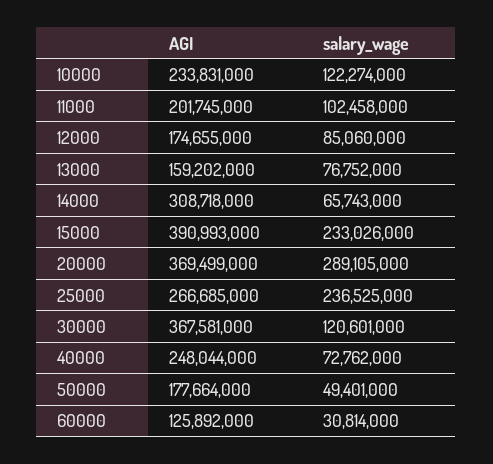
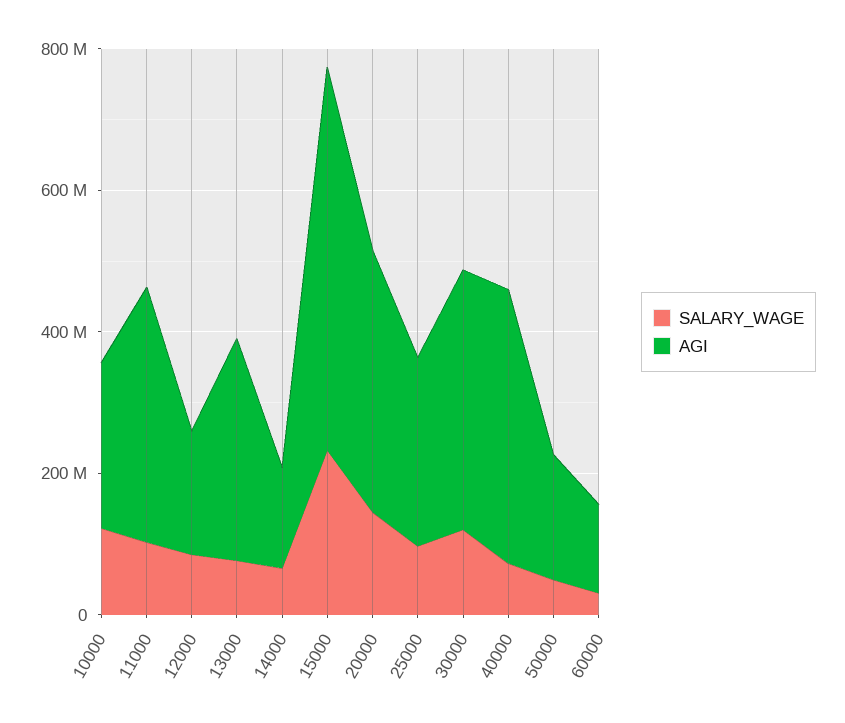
  {
    "AGI": {
      "10000": 233831000,
-     "11000": 201745000,
+     "11000": 350000000,
      "12000": 174655000,
-     "13000": 159202000,
+     "13000": 300000000,
-     "14000": 308718000,
+     "14000": 150000000,
-     "15000": 390993000,
+     "15000": 550000000,
      "20000": 369499000,
      "25000": 266685000,
      "30000": 367581000,
-     "40000": 248044000,
+     "40000": 400000000,
      "50000": 177664000,
      "60000": 125892000
    },
    "salary_wage": {
      "10000": 122274000,
      "11000": 102458000,
      "12000": 85060000,
      "13000": 76752000,
      "14000": 65743000,
      "15000": 233026000,
-     "20000": 289105000,
+     "20000": 150000000,
-     "25000": 236525000,
+     "25000": 100000000,
      "30000": 120601000,
      "40000": 72762000,
      "50000": 49401000,
      "60000": 30814000
    }
  }

